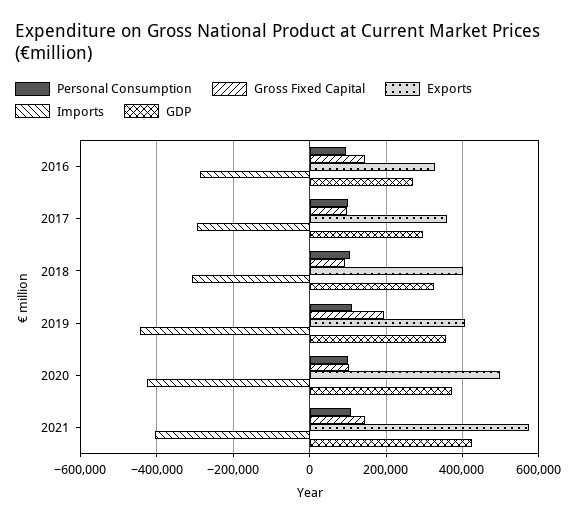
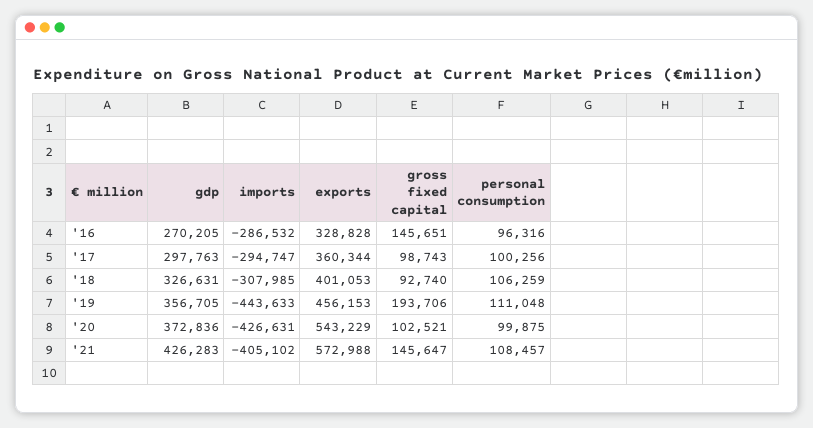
  {
    "Personal Consumption": {
      "2016": 96316,
      "2017": 100256,
      "2018": 106259,
      "2019": 111048,
      "2020": 99875,
      "2021": 108457
    },
    "Gross Fixed Capital": {
      "2016": 145651,
      "2017": 98743,
      "2018": 92740,
      "2019": 193706,
      "2020": 102521,
      "2021": 145647
    },
    "Exports": {
      "2016": 328828,
      "2017": 360344,
      "2018": 401053,
-     "2019": 400000,
+     "2019": 456153,
-     "2020": 500000,
+     "2020": 543229,
      "2021": 572988
    },
    "Imports": {
      "2016": -286532,
      "2017": -294747,
      "2018": -307985,
      "2019": -443633,
      "2020": -426631,
      "2021": -405102
    },
    "GDP": {
      "2016": 270205,
      "2017": 297763,
      "2018": 326631,
      "2019": 356705,
      "2020": 372836,
      "2021": 426283
    }
  }

